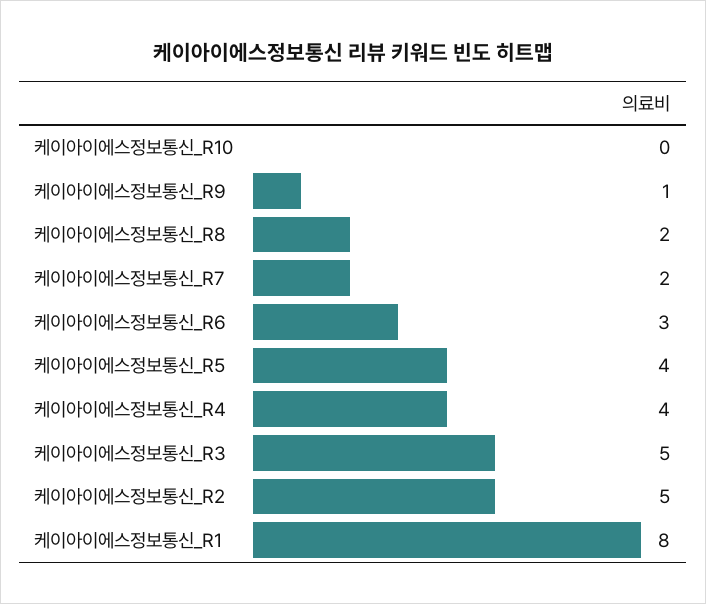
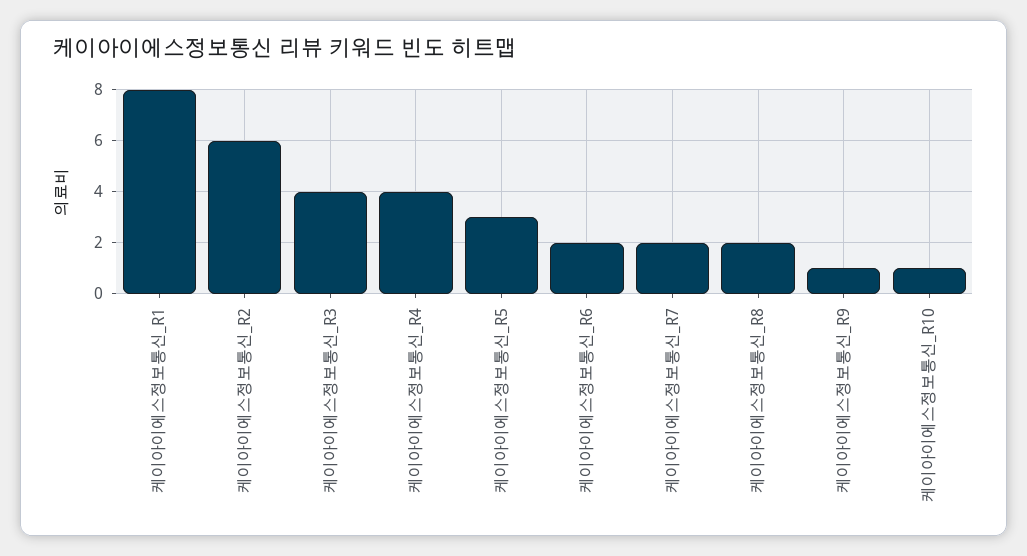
  {
-   "케이아이에스정보통신_R10": 0,
+   "케이아이에스정보통신_R10": 1,
    "케이아이에스정보통신_R9": 1,
    "케이아이에스정보통신_R8": 2,
    "케이아이에스정보통신_R7": 2,
-   "케이아이에스정보통신_R6": 3,
+   "케이아이에스정보통신_R6": 2,
-   "케이아이에스정보통신_R5": 4,
+   "케이아이에스정보통신_R5": 3,
    "케이아이에스정보통신_R4": 4,
-   "케이아이에스정보통신_R3": 5,
+   "케이아이에스정보통신_R3": 4,
-   "케이아이에스정보통신_R2": 5,
+   "케이아이에스정보통신_R2": 6,
    "케이아이에스정보통신_R1": 8
  }

